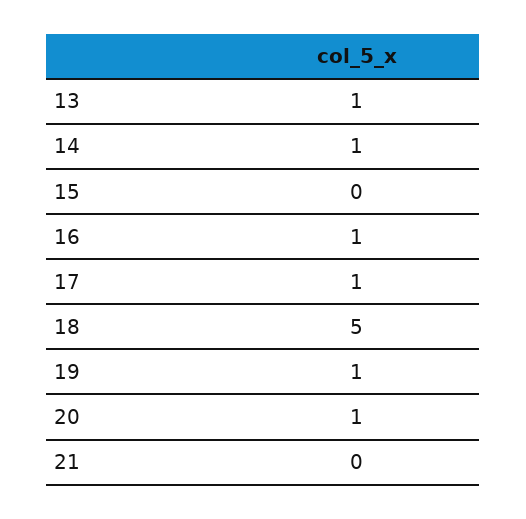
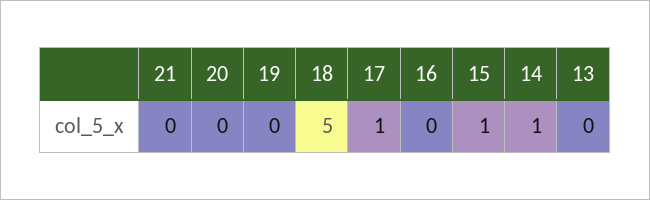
  {
-   "13": 1,
+   "13": 0,
    "14": 1,
-   "15": 0,
+   "15": 1,
-   "16": 1,
+   "16": 0,
    "17": 1,
    "18": 5,
-   "19": 1,
+   "19": 0,
-   "20": 1,
+   "20": 0,
    "21": 0
  }

